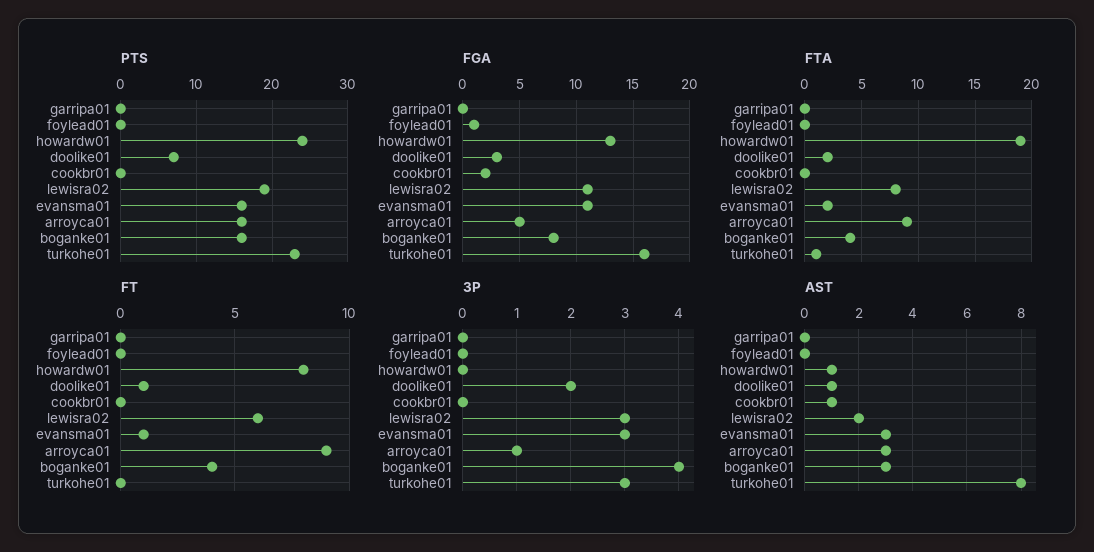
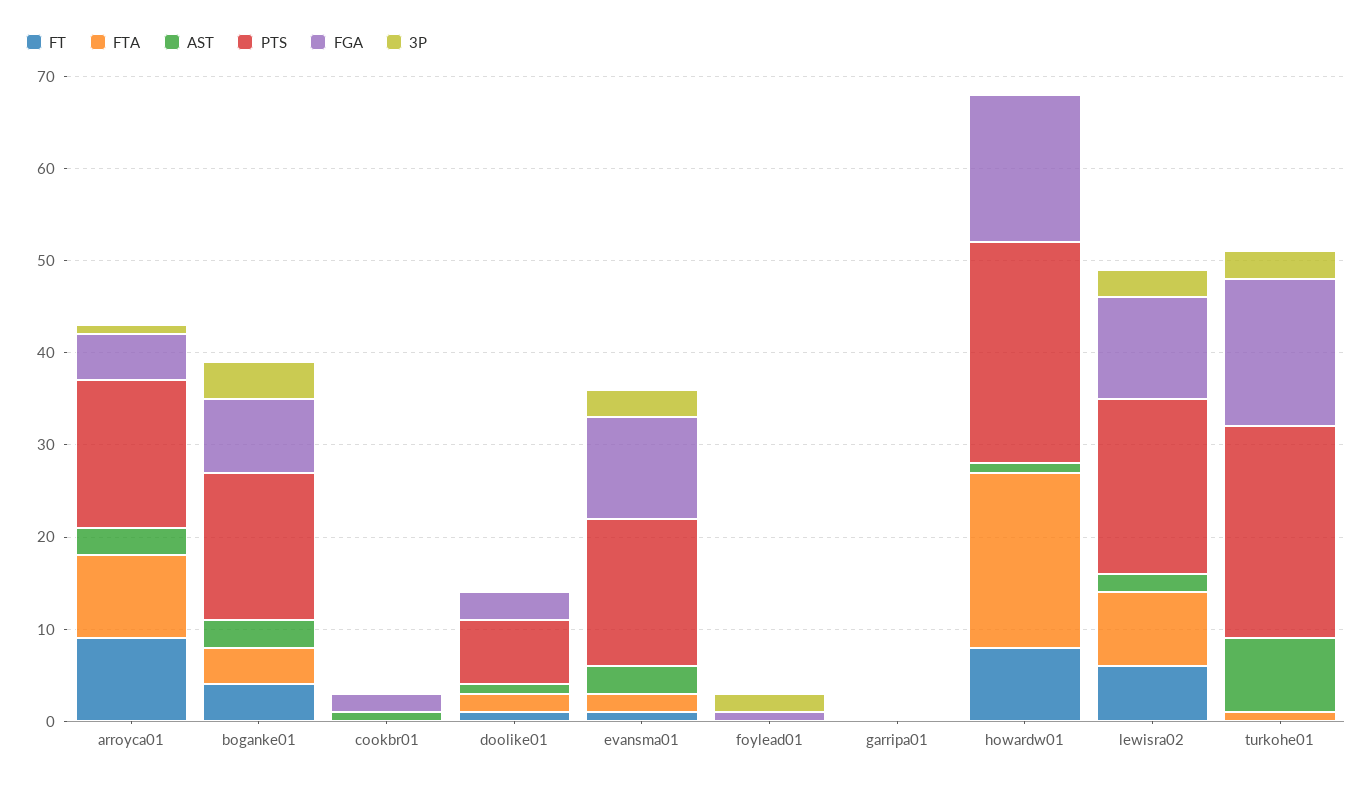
  {
    "PTS": {
      "garripa01": 0,
      "foylead01": 0,
      "howardw01": 24,
      "doolike01": 7,
      "cookbr01": 0,
      "lewisra02": 19,
      "evansma01": 16,
      "arroyca01": 16,
      "boganke01": 16,
      "turkohe01": 23
    },
    "FGA": {
      "garripa01": 0,
      "foylead01": 1,
-     "howardw01": 13,
+     "howardw01": 16,
      "doolike01": 3,
      "cookbr01": 2,
      "lewisra02": 11,
      "evansma01": 11,
      "arroyca01": 5,
      "boganke01": 8,
      "turkohe01": 16
    },
    "FTA": {
      "garripa01": 0,
      "foylead01": 0,
      "howardw01": 19,
      "doolike01": 2,
      "cookbr01": 0,
      "lewisra02": 8,
      "evansma01": 2,
      "arroyca01": 9,
      "boganke01": 4,
      "turkohe01": 1
    },
    "FT": {
      "garripa01": 0,
      "foylead01": 0,
      "howardw01": 8,
      "doolike01": 1,
      "cookbr01": 0,
      "lewisra02": 6,
      "evansma01": 1,
      "arroyca01": 9,
      "boganke01": 4,
      "turkohe01": 0
    },
    "3P": {
      "garripa01": 0,
-     "foylead01": 0,
+     "foylead01": 2,
      "howardw01": 0,
-     "doolike01": 2,
+     "doolike01": 0,
      "cookbr01": 0,
      "lewisra02": 3,
      "evansma01": 3,
      "arroyca01": 1,
      "boganke01": 4,
      "turkohe01": 3
    },
    "AST": {
      "garripa01": 0,
      "foylead01": 0,
      "howardw01": 1,
      "doolike01": 1,
      "cookbr01": 1,
      "lewisra02": 2,
      "evansma01": 3,
      "arroyca01": 3,
      "boganke01": 3,
      "turkohe01": 8
    }
  }

